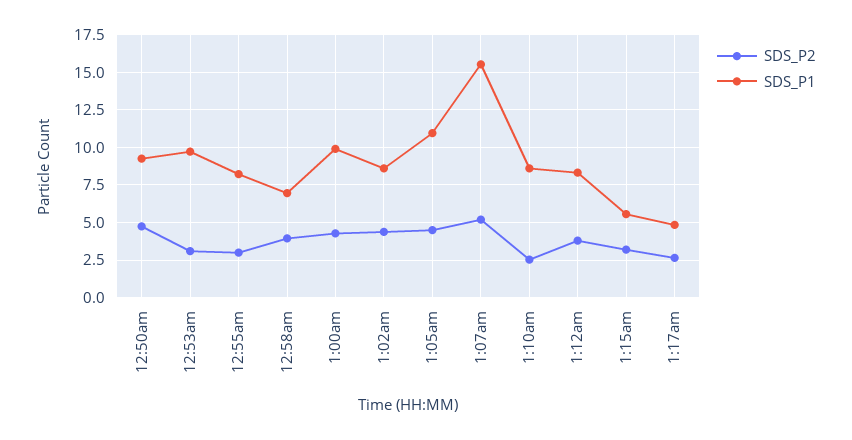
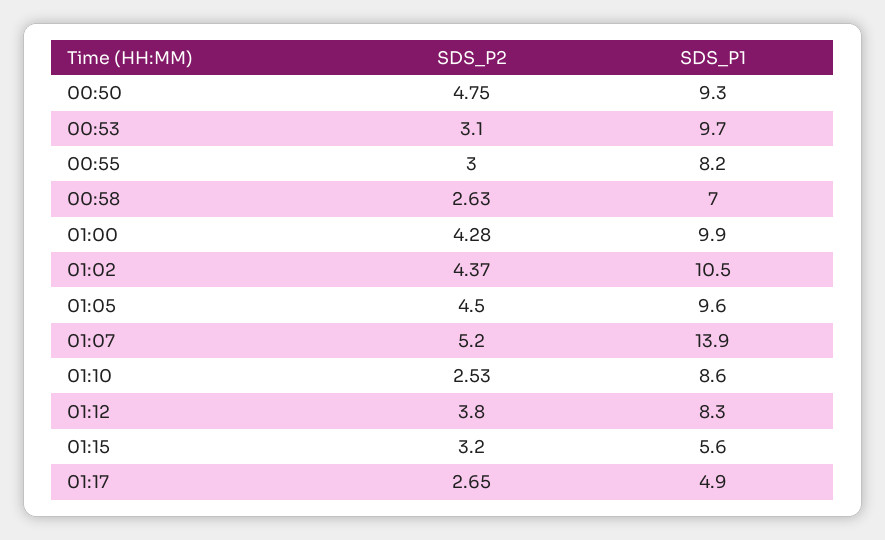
  {
    "SDS_P2": {
      "12:50am": 4.75,
      "12:53am": 3.1,
      "12:55am": 3,
-     "12:58am": 4,
+     "12:58am": 2.63,
      "1:00am": 4.28,
      "1:02am": 4.37,
      "1:05am": 4.5,
      "1:07am": 5.2,
      "1:10am": 2.53,
      "1:12am": 3.8,
      "1:15am": 3.2,
      "1:17am": 2.65
    },
    "SDS_P1": {
      "12:50am": 9.3,
      "12:53am": 9.7,
      "12:55am": 8.2,
      "12:58am": 7,
      "1:00am": 9.9,
-     "1:02am": 8.5,
+     "1:02am": 10.5,
-     "1:05am": 11,
+     "1:05am": 9.6,
-     "1:07am": 15.5,
+     "1:07am": 13.9,
      "1:10am": 8.6,
      "1:12am": 8.3,
      "1:15am": 5.6,
      "1:17am": 4.9
    }
  }

